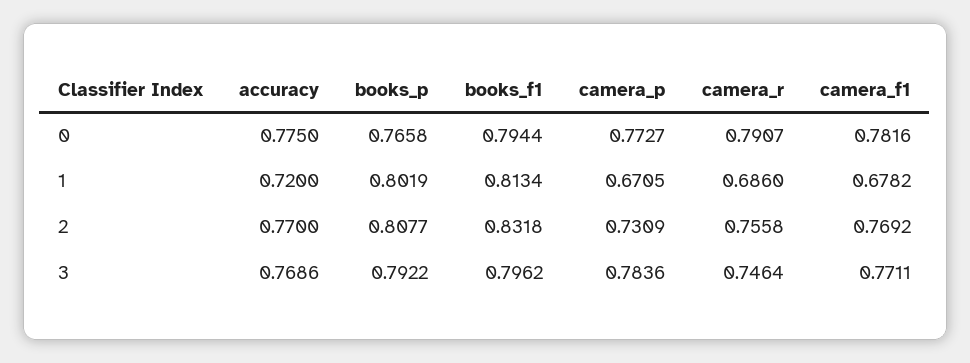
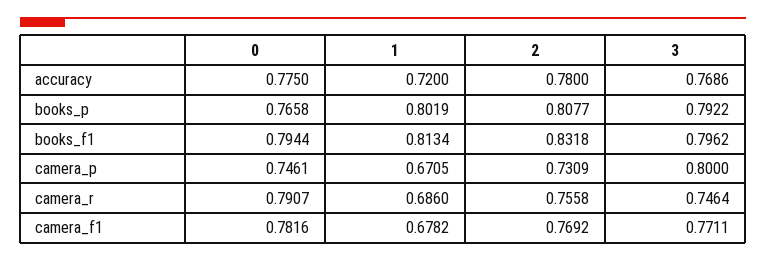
  {
    "accuracy": {
      "0": 0.775,
      "1": 0.72,
-     "2": 0.77,
+     "2": 0.78,
      "3": 0.7686
    },
    "books_p": {
      "0": 0.7658,
      "1": 0.8019,
      "2": 0.8077,
      "3": 0.7922
    },
    "books_f1": {
      "0": 0.7944,
      "1": 0.8134,
      "2": 0.8318,
      "3": 0.7962
    },
    "camera_p": {
-     "0": 0.7727,
+     "0": 0.7461,
      "1": 0.6705,
      "2": 0.7309,
-     "3": 0.7836
+     "3": 0.8
    },
    "camera_r": {
      "0": 0.7907,
      "1": 0.686,
      "2": 0.7558,
      "3": 0.7464
    },
    "camera_f1": {
      "0": 0.7816,
      "1": 0.6782,
      "2": 0.7692,
      "3": 0.7711
    }
  }

